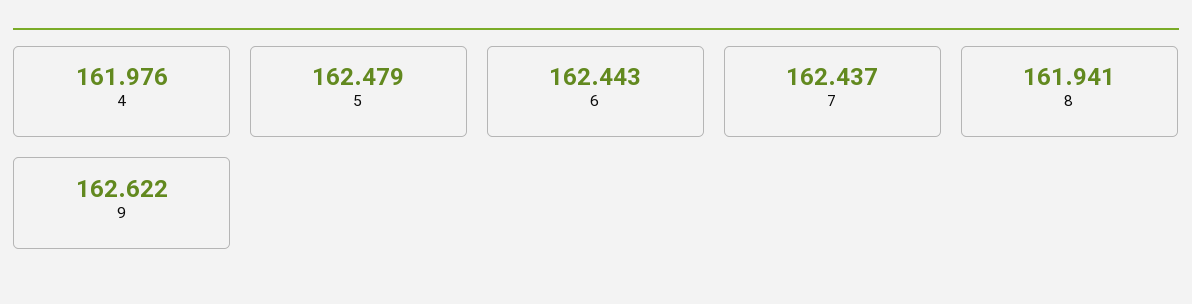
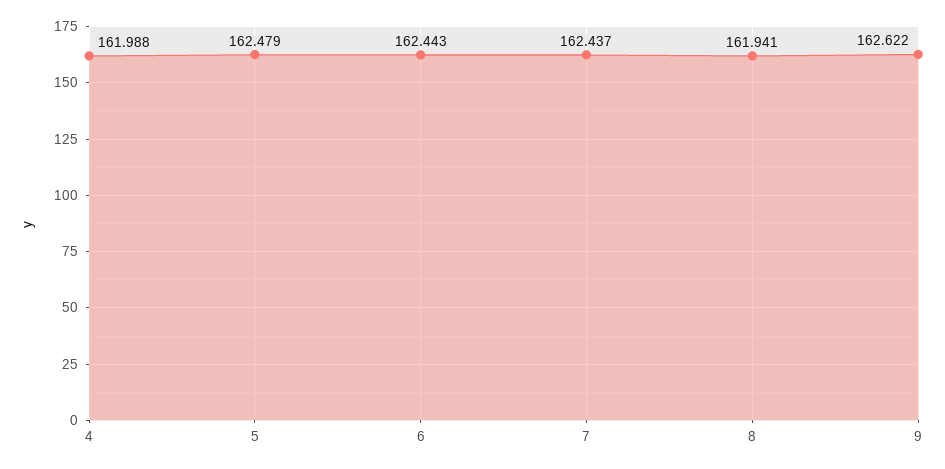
  {
-   "4": 161.976,
+   "4": 161.988,
    "5": 162.479,
    "6": 162.443,
    "7": 162.437,
    "8": 161.941,
    "9": 162.622
  }

